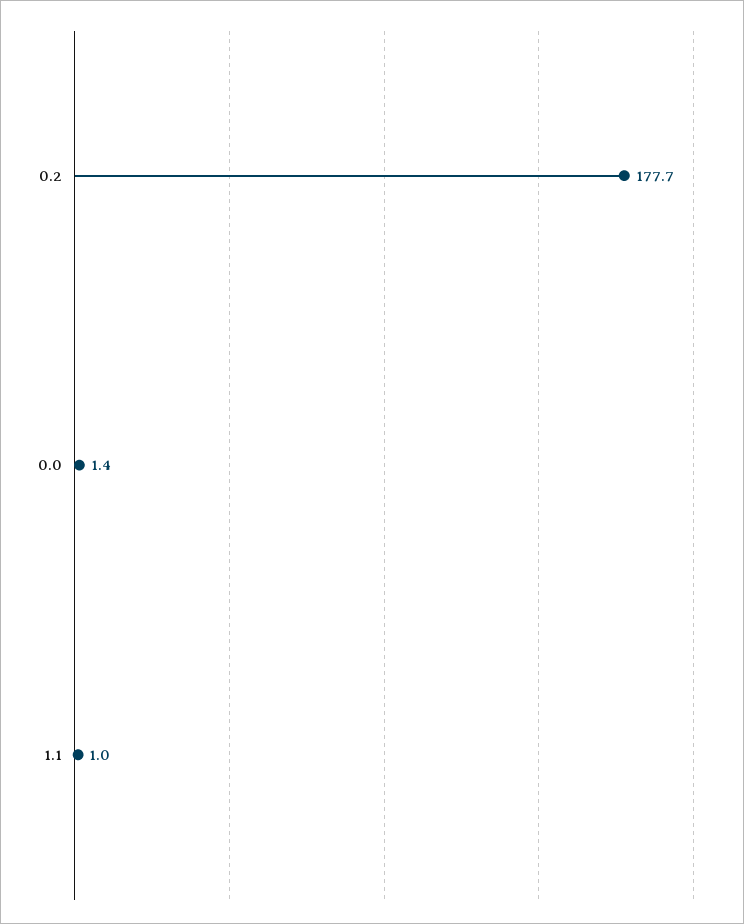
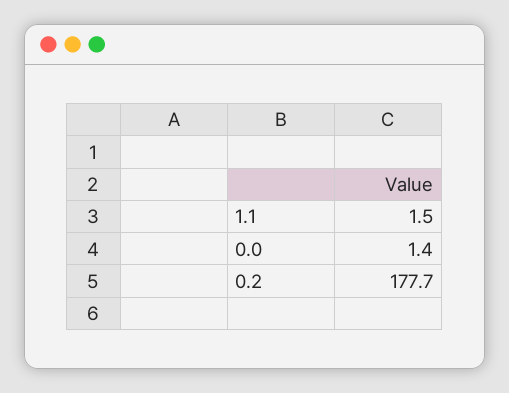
  {
    "0.2": 177.7,
    "0.0": 1.4,
-   "1.1": 1
+   "1.1": 1.5
  }

